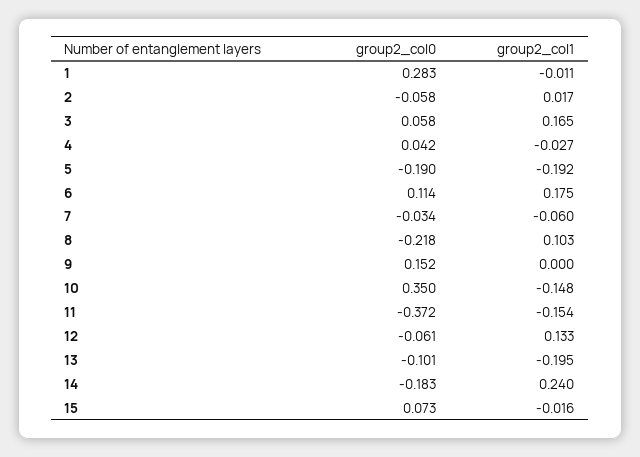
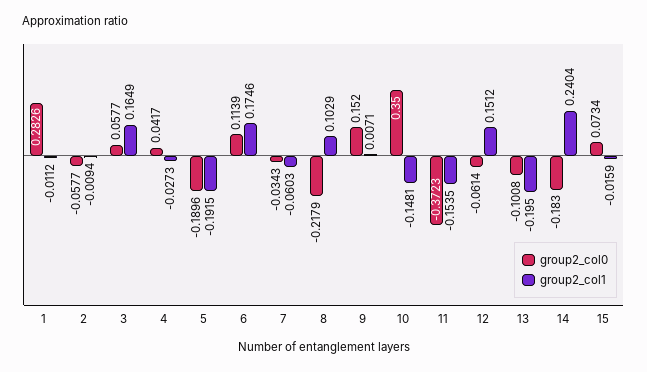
  {
    "group2_col0": {
      "1": 0.2826,
      "2": -0.0577,
      "3": 0.0577,
      "4": 0.0417,
      "5": -0.1896,
      "6": 0.1139,
      "7": -0.0343,
      "8": -0.2179,
      "9": 0.152,
      "10": 0.35,
      "11": -0.3723,
      "12": -0.0614,
      "13": -0.1008,
      "14": -0.183,
      "15": 0.0734
    },
    "group2_col1": {
      "1": -0.0112,
-     "2": 0.017,
+     "2": -0.0094,
      "3": 0.1649,
      "4": -0.0273,
      "5": -0.1915,
      "6": 0.1746,
      "7": -0.0603,
      "8": 0.1029,
-     "9": 0,
+     "9": 0.0071,
      "10": -0.1481,
      "11": -0.1535,
-     "12": 0.133,
+     "12": 0.1512,
      "13": -0.195,
      "14": 0.2404,
      "15": -0.0159
    }
  }

